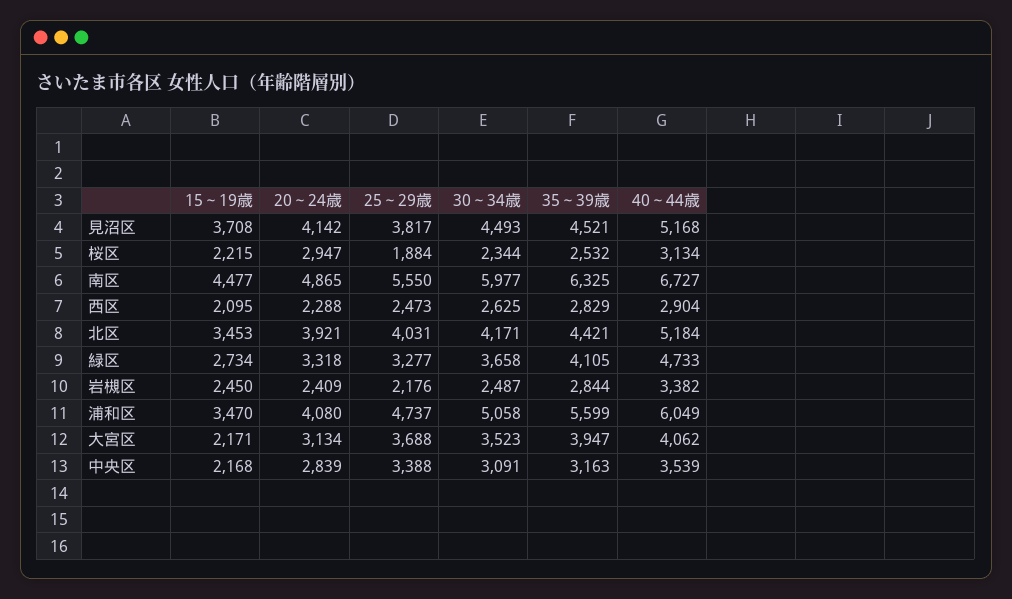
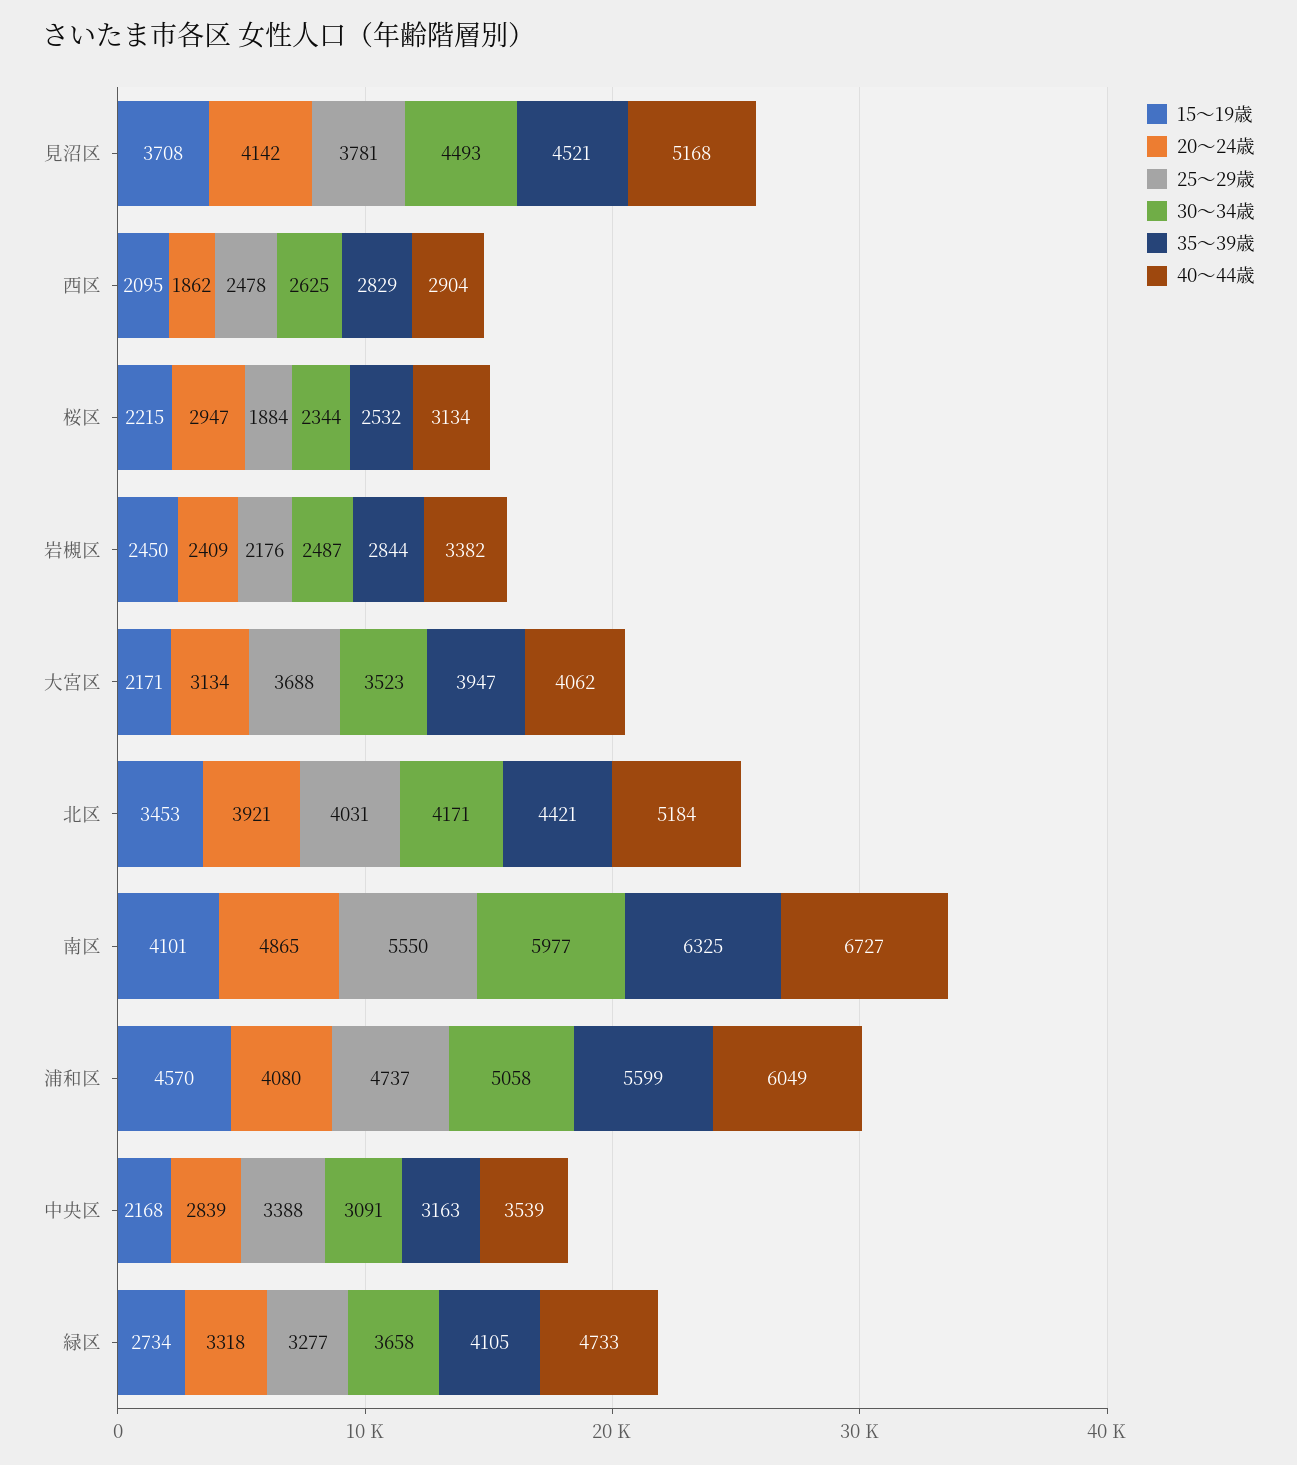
  {
    "15～19歳": {
      "見沼区": 3708,
      "桜区": 2215,
-     "南区": 4477,
+     "南区": 4101,
      "西区": 2095,
      "北区": 3453,
      "緑区": 2734,
      "岩槻区": 2450,
-     "浦和区": 3470,
+     "浦和区": 4570,
      "大宮区": 2171,
      "中央区": 2168
    },
    "20～24歳": {
      "見沼区": 4142,
      "桜区": 2947,
      "南区": 4865,
-     "西区": 2288,
+     "西区": 1862,
      "北区": 3921,
      "緑区": 3318,
      "岩槻区": 2409,
      "浦和区": 4080,
      "大宮区": 3134,
      "中央区": 2839
    },
    "25～29歳": {
-     "見沼区": 3817,
+     "見沼区": 3781,
      "桜区": 1884,
      "南区": 5550,
-     "西区": 2473,
+     "西区": 2478,
      "北区": 4031,
      "緑区": 3277,
      "岩槻区": 2176,
      "浦和区": 4737,
      "大宮区": 3688,
      "中央区": 3388
    },
    "30～34歳": {
      "見沼区": 4493,
      "桜区": 2344,
      "南区": 5977,
      "西区": 2625,
      "北区": 4171,
      "緑区": 3658,
      "岩槻区": 2487,
      "浦和区": 5058,
      "大宮区": 3523,
      "中央区": 3091
    },
    "35～39歳": {
      "見沼区": 4521,
      "桜区": 2532,
      "南区": 6325,
      "西区": 2829,
      "北区": 4421,
      "緑区": 4105,
      "岩槻区": 2844,
      "浦和区": 5599,
      "大宮区": 3947,
      "中央区": 3163
    },
    "40～44歳": {
      "見沼区": 5168,
      "桜区": 3134,
      "南区": 6727,
      "西区": 2904,
      "北区": 5184,
      "緑区": 4733,
      "岩槻区": 3382,
      "浦和区": 6049,
      "大宮区": 4062,
      "中央区": 3539
    }
  }

